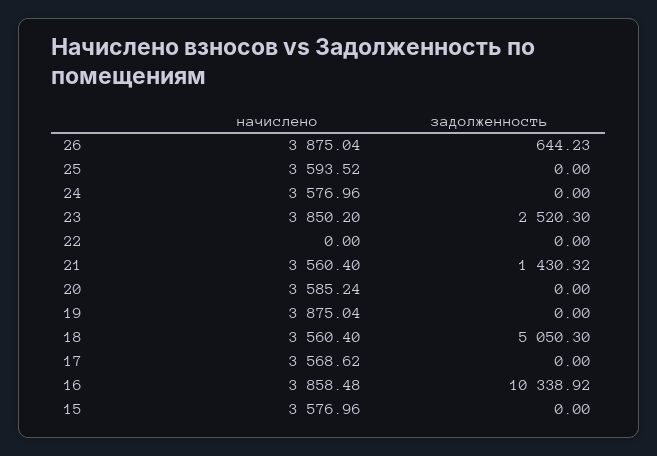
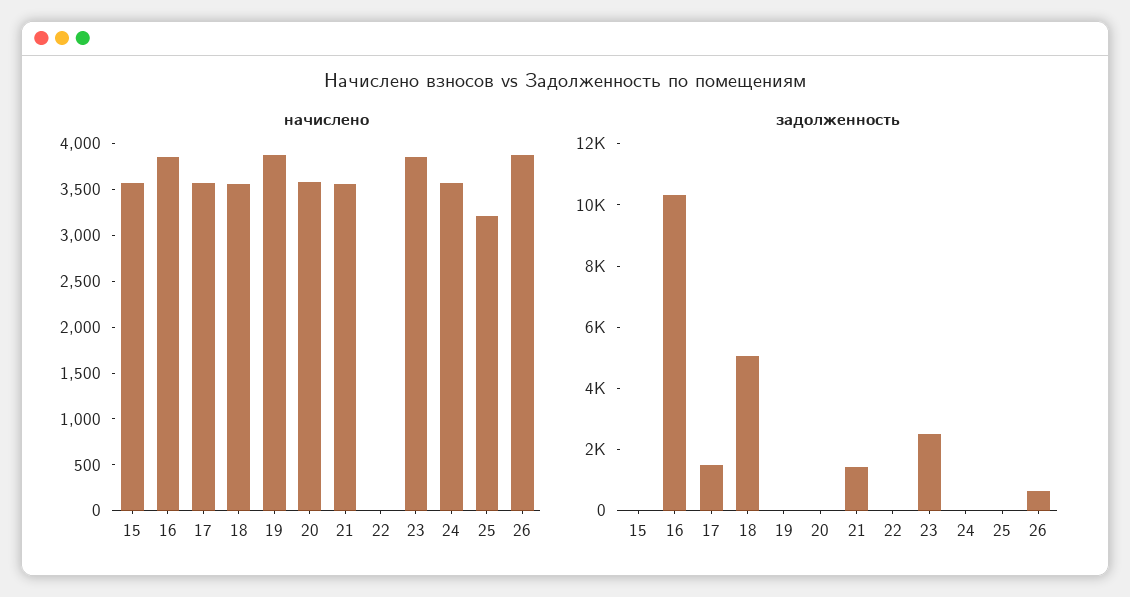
  {
    "начислено": {
      "26": 3875.04,
-     "25": 3593.52,
+     "25": 3200,
      "24": 3576.96,
      "23": 3850.2,
      "22": 0,
      "21": 3560.4,
      "20": 3585.24,
      "19": 3875.04,
      "18": 3560.4,
      "17": 3568.62,
      "16": 3858.48,
      "15": 3576.96
    },
    "задолженность": {
      "26": 644.23,
      "25": 0,
      "24": 0,
      "23": 2520.3,
      "22": 0,
      "21": 1430.32,
      "20": 0,
      "19": 0,
      "18": 5050.3,
-     "17": 0,
+     "17": 1500,
      "16": 10338.92,
      "15": 0
    }
  }

